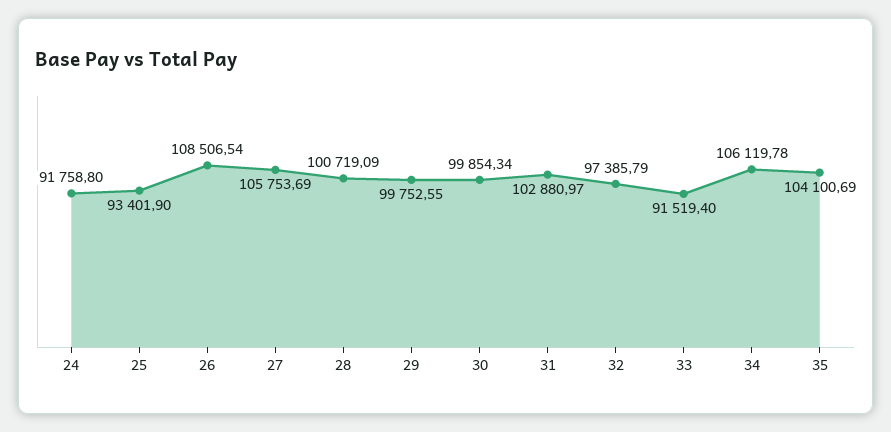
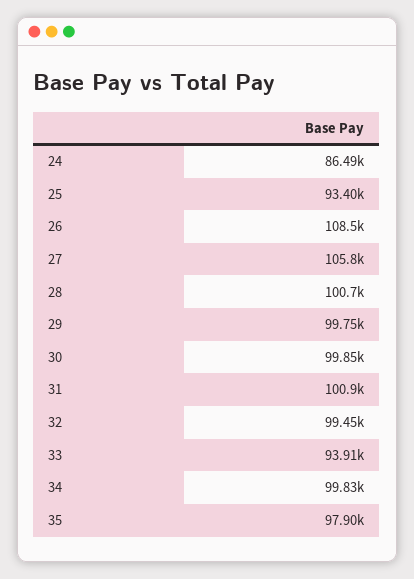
  {
-   "24": 91758.8,
+   "24": 86490,
    "25": 93401.9,
    "26": 108506.54,
    "27": 105753.69,
    "28": 100719.09,
    "29": 99752.55,
    "30": 99854.34,
-   "31": 102880.97,
+   "31": 100900,
-   "32": 97385.79,
+   "32": 99450,
-   "33": 91519.4,
+   "33": 93910,
-   "34": 106119.78,
+   "34": 99830,
-   "35": 104100.69
+   "35": 97900
  }

